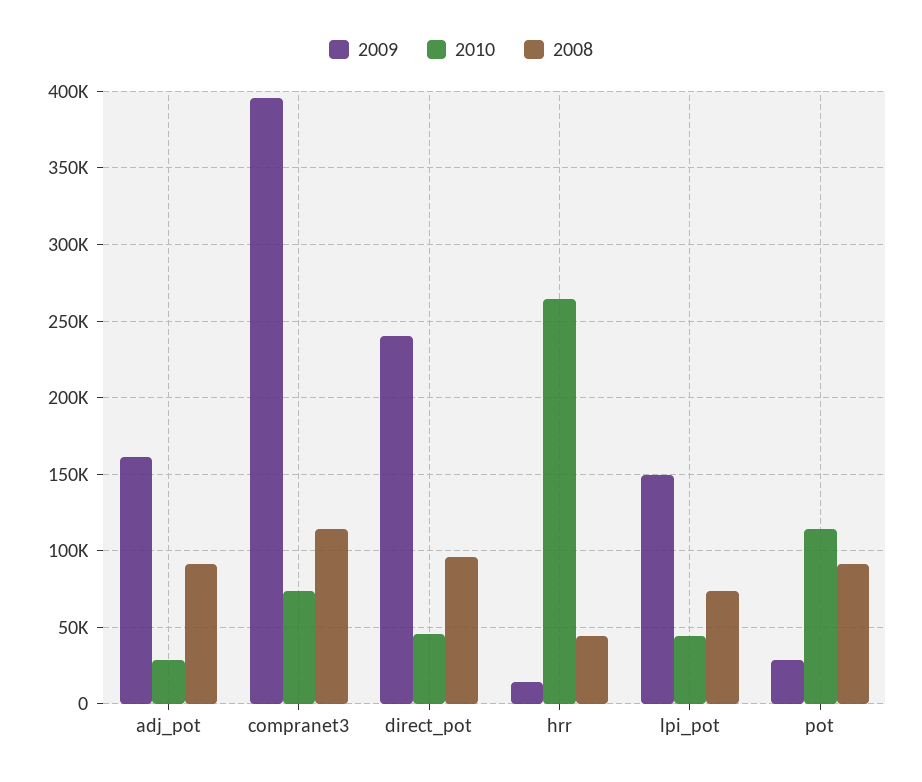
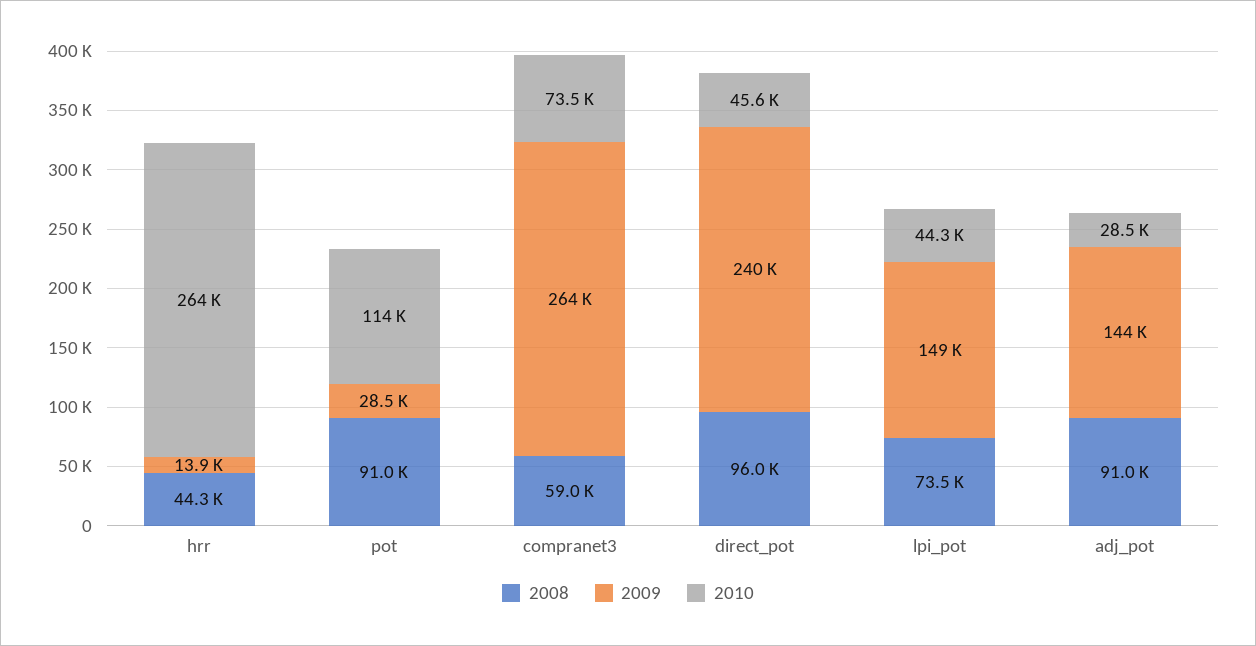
  {
    "2009": {
-     "adj_pot": 160000,
+     "adj_pot": 144000,
-     "compranet3": 395000,
+     "compranet3": 264000,
      "direct_pot": 240000,
      "hrr": 13900,
      "lpi_pot": 149000,
      "pot": 28500
    },
    "2010": {
      "adj_pot": 28500,
      "compranet3": 73500,
      "direct_pot": 45600,
      "hrr": 264000,
      "lpi_pot": 44300,
      "pot": 114000
    },
    "2008": {
      "adj_pot": 91000,
-     "compranet3": 115000,
+     "compranet3": 59000,
      "direct_pot": 96000,
      "hrr": 44300,
      "lpi_pot": 73500,
      "pot": 91000
    }
  }

